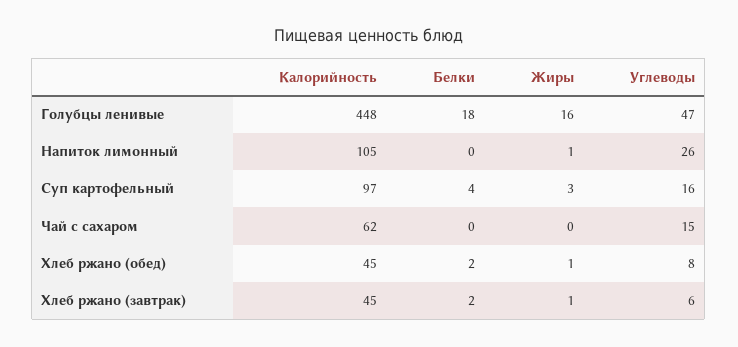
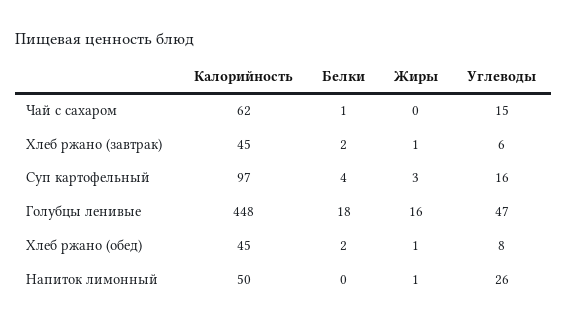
  {
    "Калорийность": {
      "Голубцы ленивые": 448,
-     "Напиток лимонный": 105,
+     "Напиток лимонный": 50,
      "Суп картофельный": 97,
      "Чай с сахаром": 62,
      "Хлеб ржано (обед)": 45,
      "Хлеб ржано (завтрак)": 45
    },
    "Белки": {
      "Голубцы ленивые": 18,
      "Напиток лимонный": 0,
      "Суп картофельный": 4,
-     "Чай с сахаром": 0,
+     "Чай с сахаром": 1,
      "Хлеб ржано (обед)": 2,
      "Хлеб ржано (завтрак)": 2
    },
    "Жиры": {
      "Голубцы ленивые": 16,
      "Напиток лимонный": 1,
      "Суп картофельный": 3,
      "Чай с сахаром": 0,
      "Хлеб ржано (обед)": 1,
      "Хлеб ржано (завтрак)": 1
    },
    "Углеводы": {
      "Голубцы ленивые": 47,
      "Напиток лимонный": 26,
      "Суп картофельный": 16,
      "Чай с сахаром": 15,
      "Хлеб ржано (обед)": 8,
      "Хлеб ржано (завтрак)": 6
    }
  }

